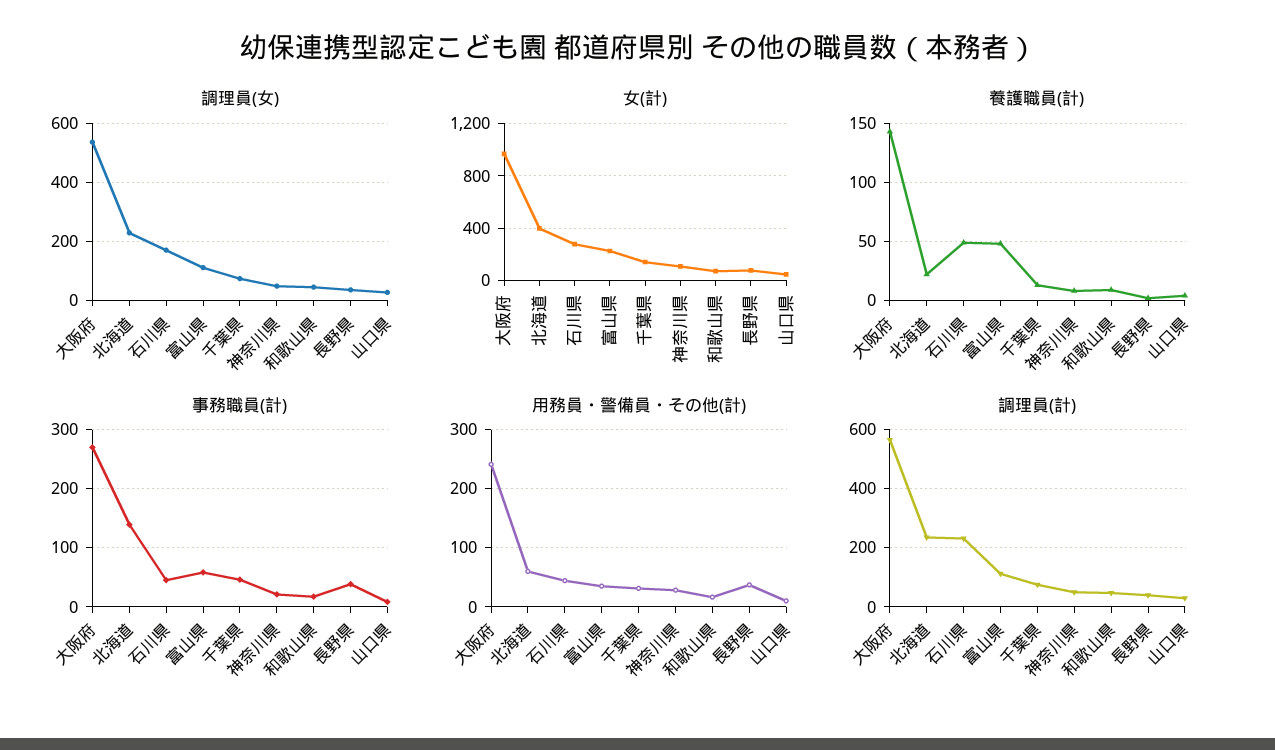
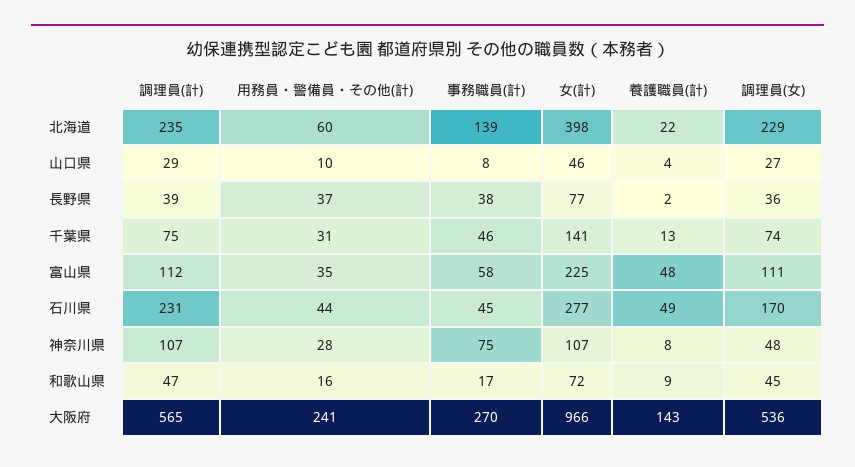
  {
    "調理員(女)": {
      "大阪府": 536,
      "北海道": 229,
      "石川県": 170,
      "富山県": 111,
      "千葉県": 74,
      "神奈川県": 48,
      "和歌山県": 45,
      "長野県": 36,
      "山口県": 27
    },
    "女(計)": {
      "大阪府": 966,
      "北海道": 398,
      "石川県": 277,
      "富山県": 225,
      "千葉県": 141,
      "神奈川県": 107,
      "和歌山県": 72,
      "長野県": 77,
      "山口県": 46
    },
    "養護職員(計)": {
      "大阪府": 143,
      "北海道": 22,
      "石川県": 49,
      "富山県": 48,
      "千葉県": 13,
      "神奈川県": 8,
      "和歌山県": 9,
      "長野県": 2,
      "山口県": 4
    },
    "事務職員(計)": {
      "大阪府": 270,
      "北海道": 139,
      "石川県": 45,
      "富山県": 58,
      "千葉県": 46,
-     "神奈川県": 20,
+     "神奈川県": 75,
      "和歌山県": 17,
      "長野県": 38,
      "山口県": 8
    },
    "用務員・警備員・その他(計)": {
      "大阪府": 241,
      "北海道": 60,
      "石川県": 44,
      "富山県": 35,
      "千葉県": 31,
      "神奈川県": 28,
      "和歌山県": 16,
      "長野県": 37,
      "山口県": 10
    },
    "調理員(計)": {
      "大阪府": 565,
      "北海道": 235,
      "石川県": 231,
      "富山県": 112,
      "千葉県": 75,
-     "神奈川県": 50,
+     "神奈川県": 107,
      "和歌山県": 47,
      "長野県": 39,
      "山口県": 29
    }
  }

